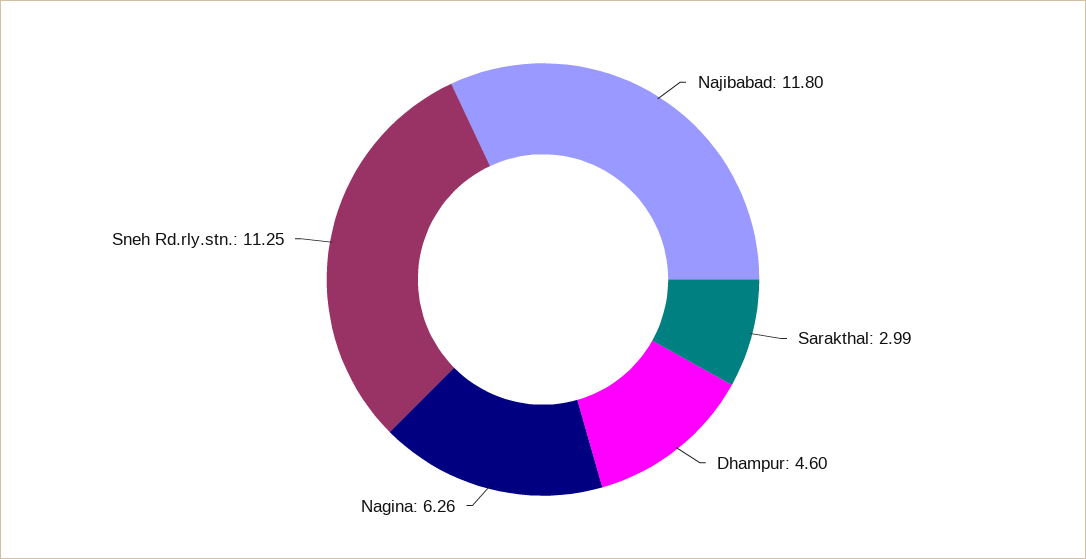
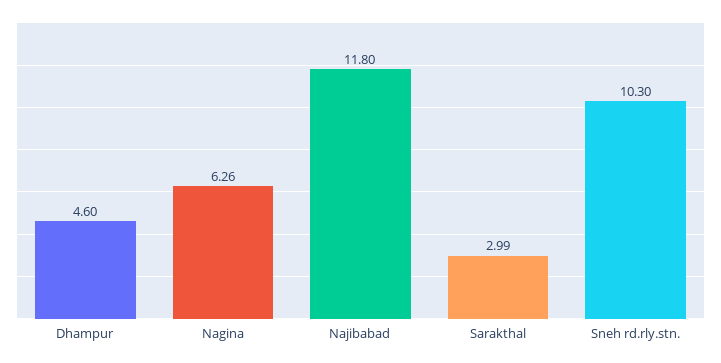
  {
    "Najibabad": 11.8,
    "Sarakthal": 2.99,
    "Dhampur": 4.6,
    "Nagina": 6.26,
-   "Sneh Rd.rly.stn.": 11.25
+   "Sneh Rd.rly.stn.": 10.3
  }

